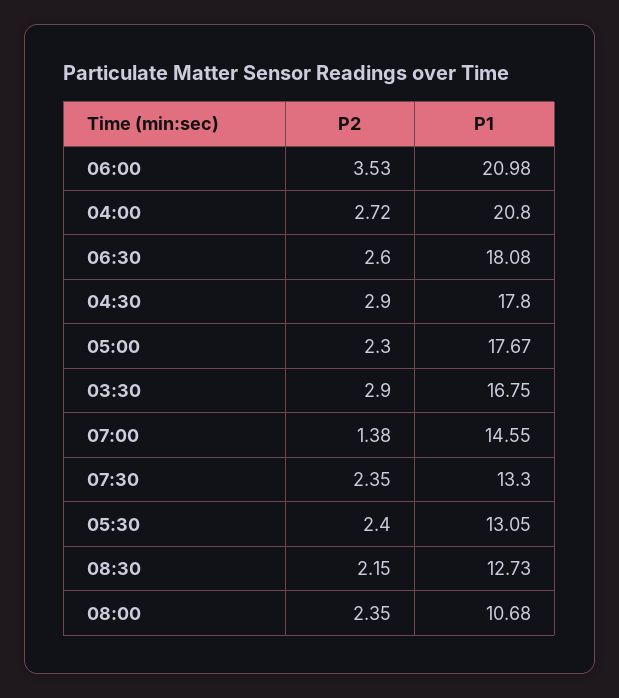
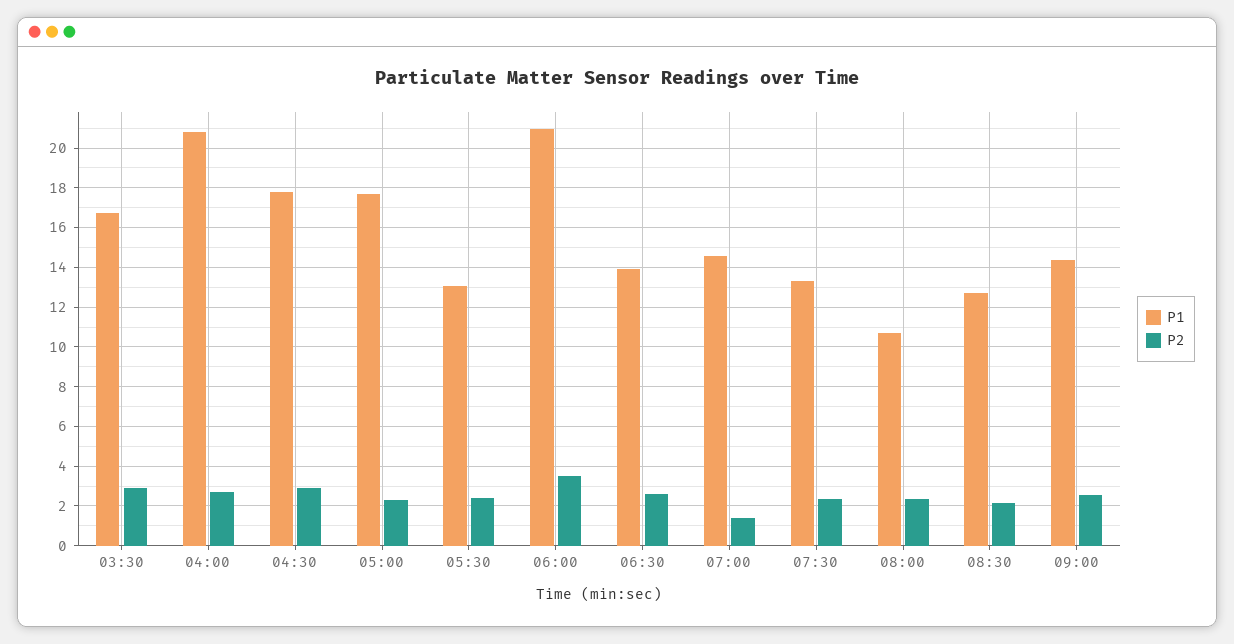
  {
    "P2": {
      "06:00": 3.53,
      "04:00": 2.72,
      "06:30": 2.6,
      "04:30": 2.9,
      "05:00": 2.3,
      "03:30": 2.9,
      "07:00": 1.38,
      "07:30": 2.35,
      "05:30": 2.4,
      "08:30": 2.15,
-     "08:00": 2.35
+     "08:00": 2.35,
+     "09:00": 2.5
    },
    "P1": {
      "06:00": 20.98,
      "04:00": 20.8,
-     "06:30": 18.08,
+     "06:30": 14,
      "04:30": 17.8,
      "05:00": 17.67,
      "03:30": 16.75,
      "07:00": 14.55,
      "07:30": 13.3,
      "05:30": 13.05,
      "08:30": 12.73,
-     "08:00": 10.68
+     "08:00": 10.68,
+     "09:00": 14.5
    }
  }

